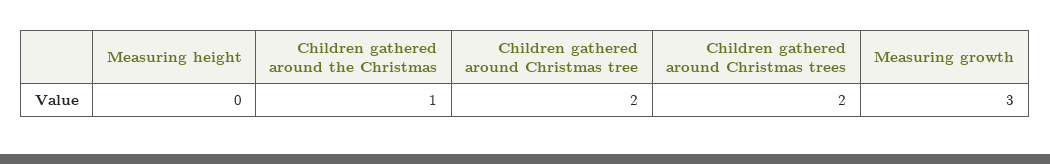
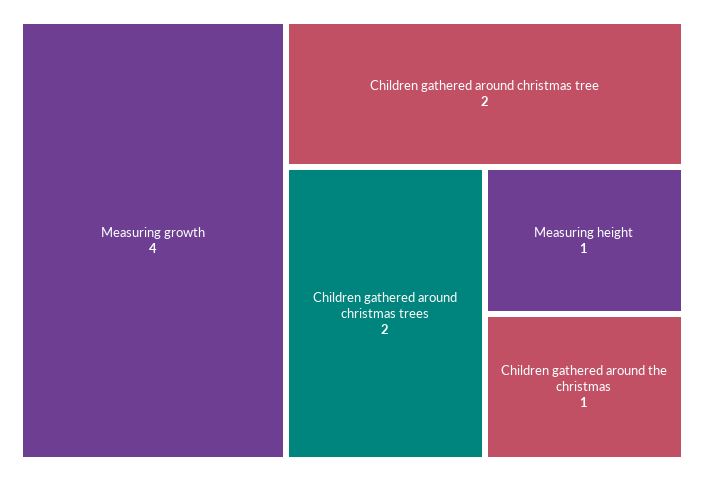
  {
-   "Measuring height": 0,
+   "Measuring height": 1,
    "Children gathered around the Christmas": 1,
    "Children gathered around Christmas tree": 2,
    "Children gathered around Christmas trees": 2,
-   "Measuring growth": 3
+   "Measuring growth": 4
  }

